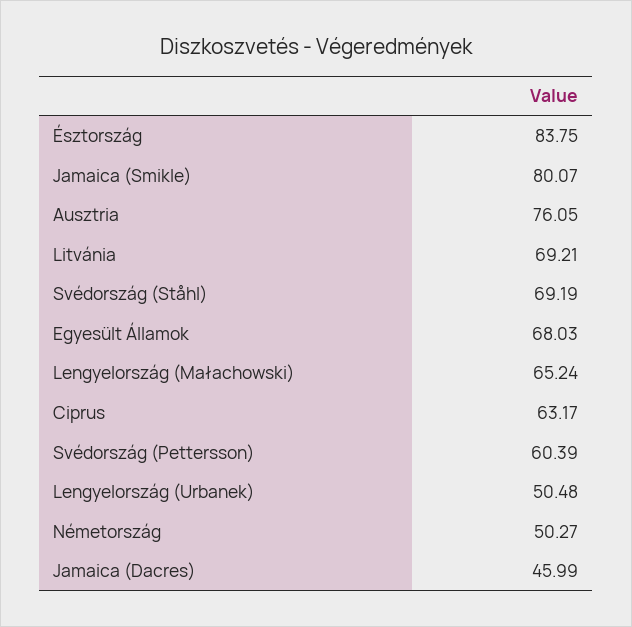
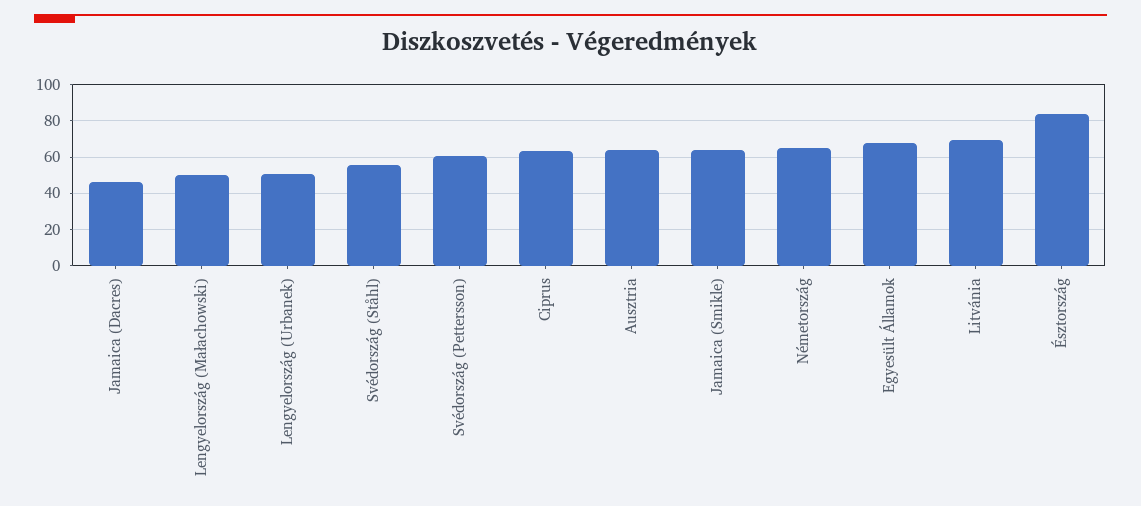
  {
    "Észtország": 83.75,
-   "Jamaica (Smikle)": 80.07,
+   "Jamaica (Smikle)": 65,
-   "Ausztria": 76.05,
+   "Ausztria": 65,
    "Litvánia": 69.21,
-   "Svédország (Ståhl)": 69.19,
+   "Svédország (Ståhl)": 55,
    "Egyesült Államok": 68.03,
-   "Lengyelország (Małachowski)": 65.24,
+   "Lengyelország (Małachowski)": 50,
    "Ciprus": 63.17,
    "Svédország (Pettersson)": 60.39,
    "Lengyelország (Urbanek)": 50.48,
-   "Németország": 50.27,
+   "Németország": 65,
    "Jamaica (Dacres)": 45.99
  }

